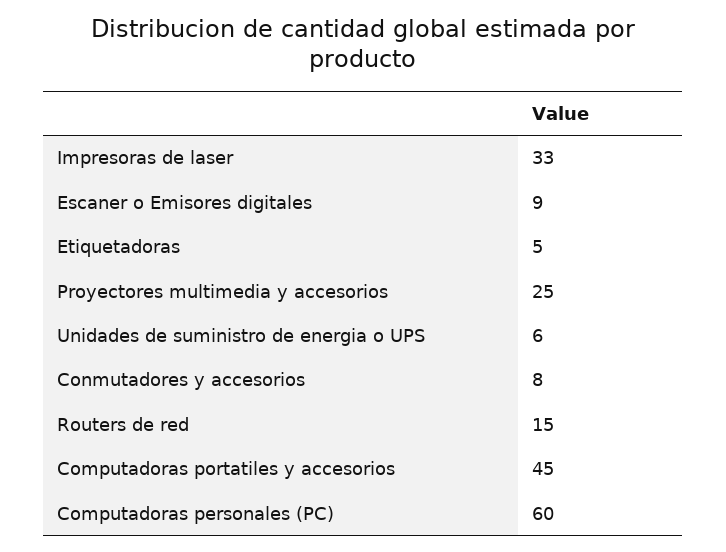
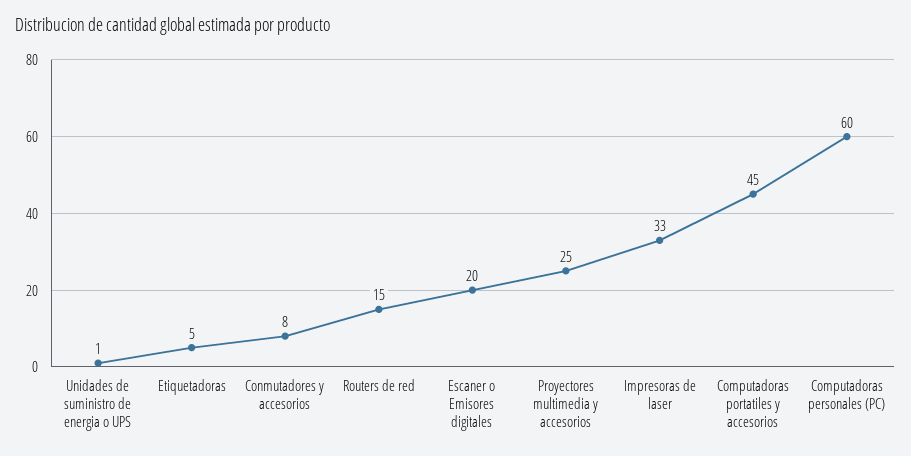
  {
    "Impresoras de laser": 33,
-   "Escaner o Emisores digitales": 9,
+   "Escaner o Emisores digitales": 20,
    "Etiquetadoras": 5,
    "Proyectores multimedia y accesorios": 25,
-   "Unidades de suministro de energia o UPS": 6,
+   "Unidades de suministro de energia o UPS": 1,
    "Conmutadores y accesorios": 8,
    "Routers de red": 15,
    "Computadoras portatiles y accesorios": 45,
    "Computadoras personales (PC)": 60
  }

